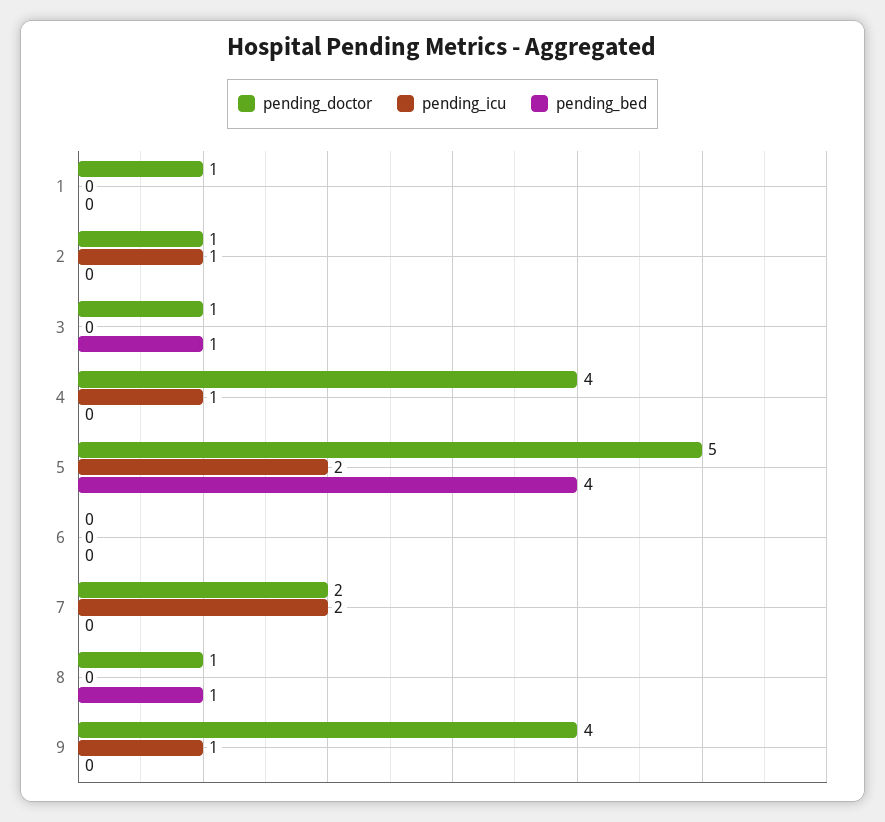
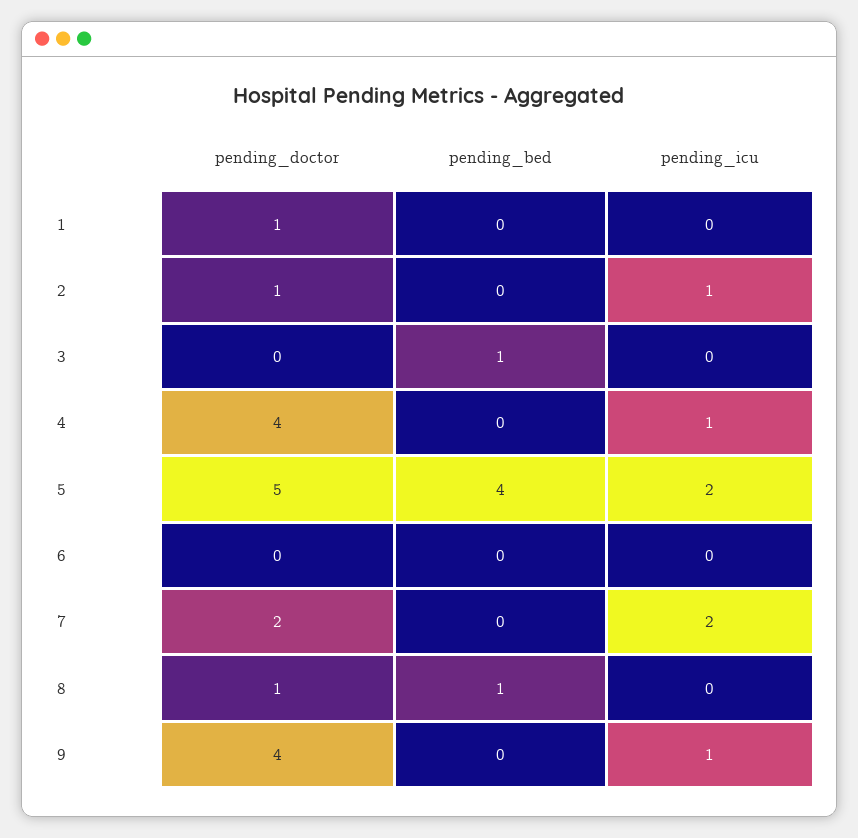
  {
    "pending_doctor": {
      "1": 1,
      "2": 1,
-     "3": 1,
+     "3": 0,
      "4": 4,
      "5": 5,
      "6": 0,
      "7": 2,
      "8": 1,
      "9": 4
    },
    "pending_icu": {
      "1": 0,
      "2": 1,
      "3": 0,
      "4": 1,
      "5": 2,
      "6": 0,
      "7": 2,
      "8": 0,
      "9": 1
    },
    "pending_bed": {
      "1": 0,
      "2": 0,
      "3": 1,
      "4": 0,
      "5": 4,
      "6": 0,
      "7": 0,
      "8": 1,
      "9": 0
    }
  }

